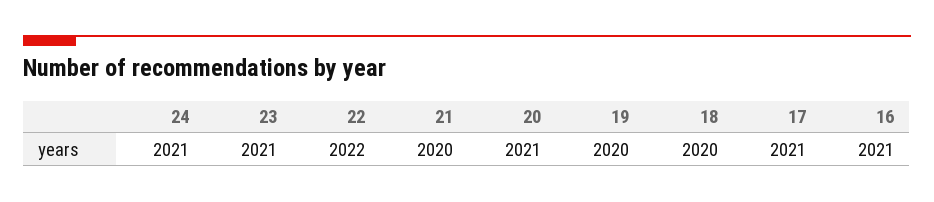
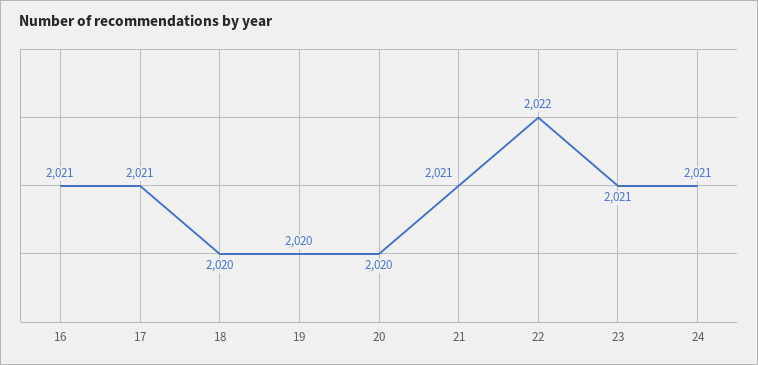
  {
    "24": 2021,
    "23": 2021,
    "22": 2022,
-   "21": 2020,
+   "21": 2021,
-   "20": 2021,
+   "20": 2020,
    "19": 2020,
    "18": 2020,
    "17": 2021,
    "16": 2021
  }

